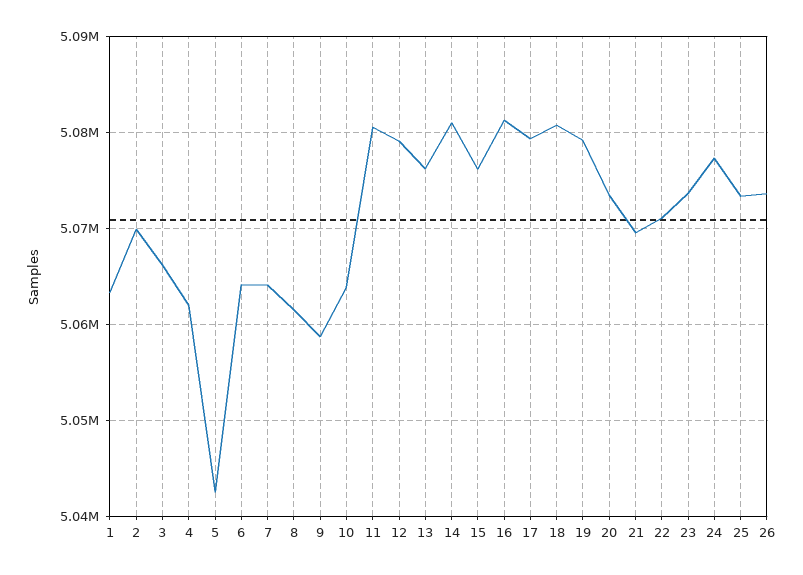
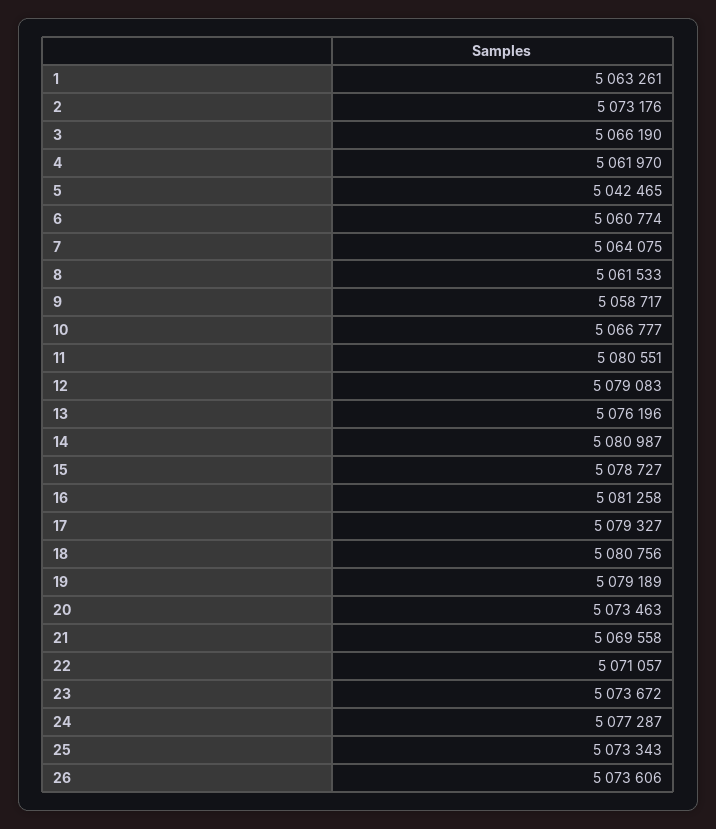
  {
    "1": 5063261,
-   "2": 5070000,
+   "2": 5073176,
    "3": 5066190,
    "4": 5061970,
    "5": 5042465,
-   "6": 5064000,
+   "6": 5060774,
    "7": 5064075,
    "8": 5061533,
    "9": 5058717,
-   "10": 5064000,
+   "10": 5066777,
    "11": 5080551,
    "12": 5079083,
    "13": 5076196,
    "14": 5080987,
-   "15": 5076000,
+   "15": 5078727,
    "16": 5081258,
    "17": 5079327,
    "18": 5080756,
    "19": 5079189,
    "20": 5073463,
    "21": 5069558,
    "22": 5071057,
    "23": 5073672,
    "24": 5077287,
    "25": 5073343,
    "26": 5073606
  }

